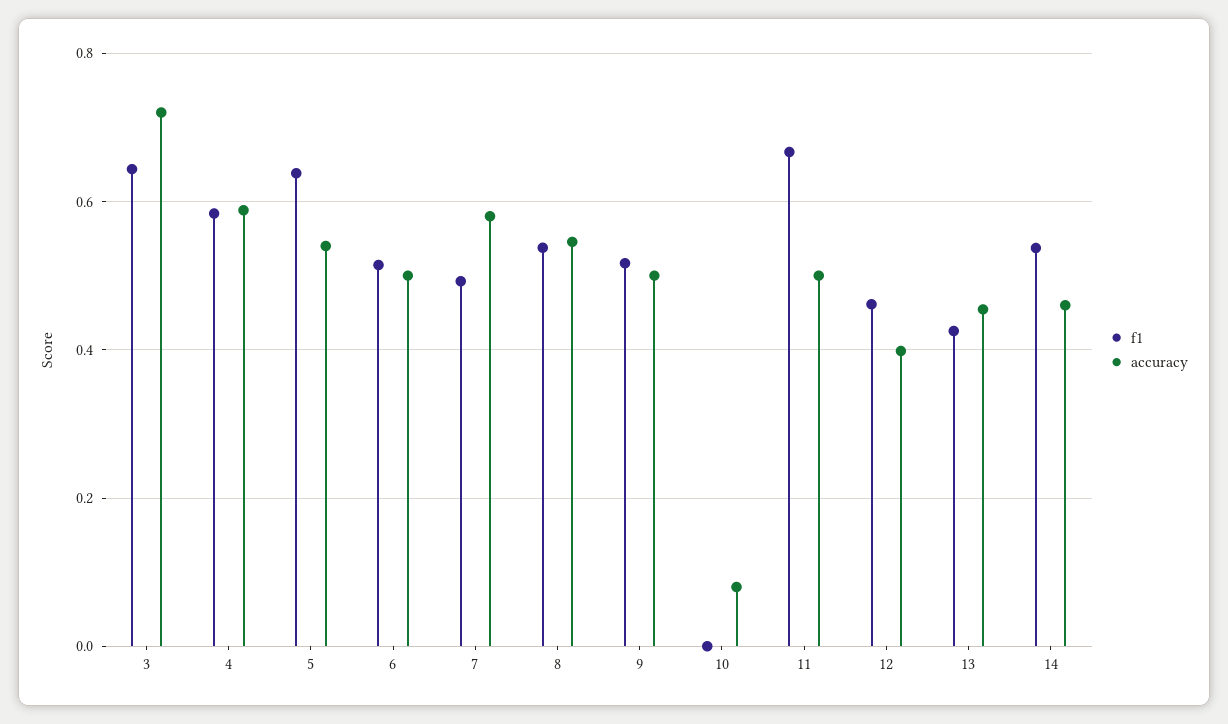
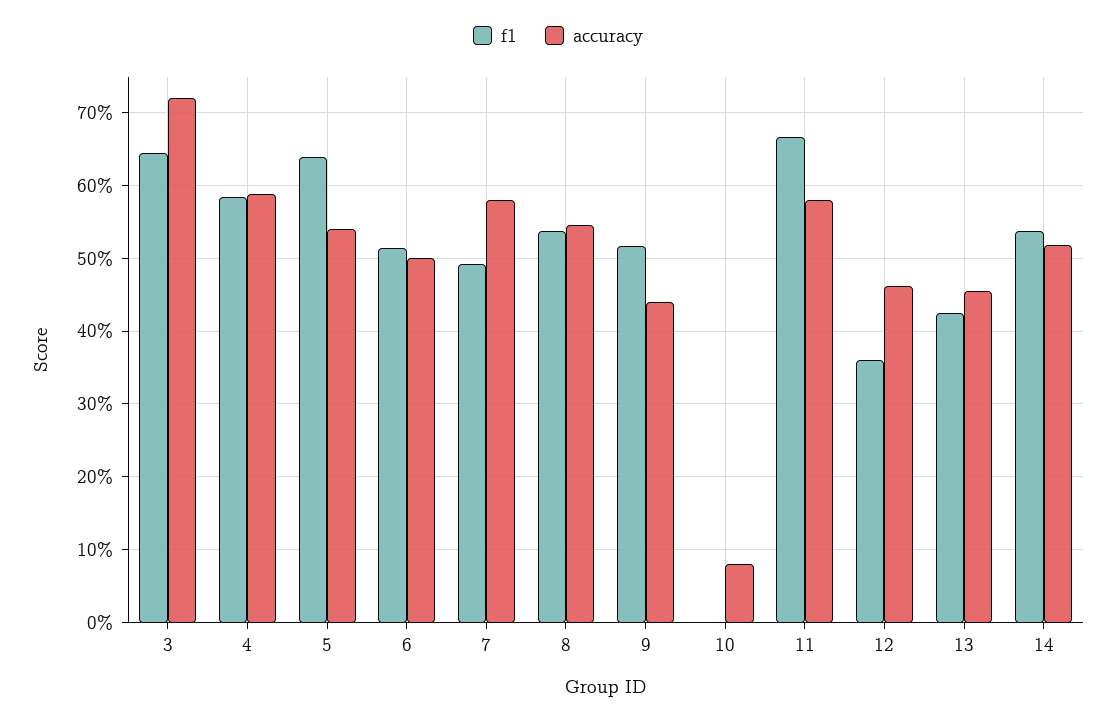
  {
    "f1": {
      "3": 0.64,
      "4": 0.58,
      "5": 0.64,
      "6": 0.51,
      "7": 0.49,
      "8": 0.54,
      "9": 0.52,
      "10": 0,
      "11": 0.67,
-     "12": 0.46,
+     "12": 0.36,
      "13": 0.43,
      "14": 0.54
    },
    "accuracy": {
      "3": 0.72,
      "4": 0.59,
      "5": 0.54,
      "6": 0.5,
      "7": 0.58,
      "8": 0.55,
-     "9": 0.5,
+     "9": 0.44,
      "10": 0.08,
-     "11": 0.5,
+     "11": 0.58,
-     "12": 0.4,
+     "12": 0.46,
      "13": 0.45,
-     "14": 0.46
+     "14": 0.52
    }
  }

